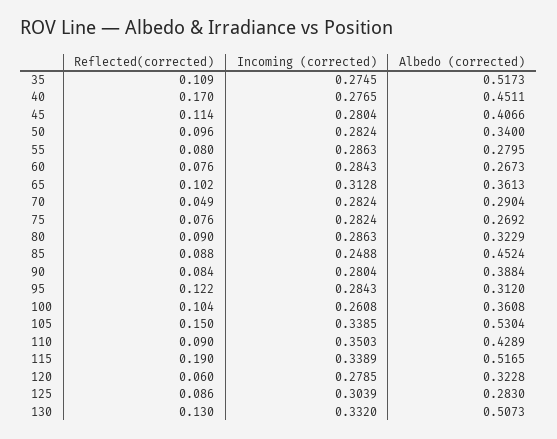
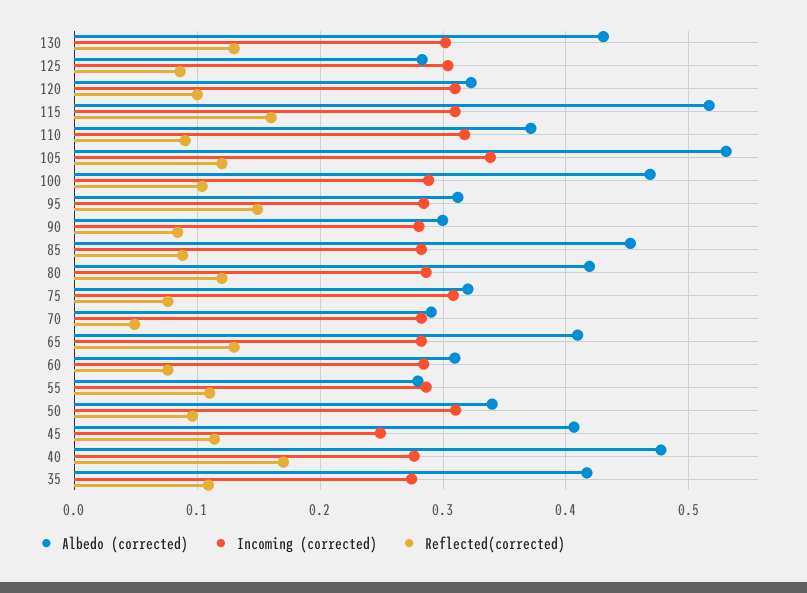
  {
    "Reflected(corrected)": {
      "35": 0.109,
      "40": 0.17,
      "45": 0.114,
      "50": 0.096,
-     "55": 0.08,
+     "55": 0.11,
      "60": 0.076,
-     "65": 0.102,
+     "65": 0.13,
      "70": 0.049,
      "75": 0.076,
-     "80": 0.09,
+     "80": 0.12,
      "85": 0.088,
      "90": 0.084,
-     "95": 0.122,
+     "95": 0.15,
      "100": 0.104,
-     "105": 0.15,
+     "105": 0.12,
      "110": 0.09,
-     "115": 0.19,
+     "115": 0.16,
-     "120": 0.06,
+     "120": 0.1,
      "125": 0.086,
      "130": 0.13
    },
    "Incoming (corrected)": {
      "35": 0.2745,
      "40": 0.2765,
-     "45": 0.2804,
+     "45": 0.25,
-     "50": 0.2824,
+     "50": 0.31,
      "55": 0.2863,
      "60": 0.2843,
-     "65": 0.3128,
+     "65": 0.28,
      "70": 0.2824,
-     "75": 0.2824,
+     "75": 0.31,
      "80": 0.2863,
-     "85": 0.2488,
+     "85": 0.28,
      "90": 0.2804,
      "95": 0.2843,
-     "100": 0.2608,
+     "100": 0.29,
      "105": 0.3385,
-     "110": 0.3503,
+     "110": 0.32,
-     "115": 0.3389,
+     "115": 0.31,
-     "120": 0.2785,
+     "120": 0.31,
      "125": 0.3039,
-     "130": 0.332
+     "130": 0.3
    },
    "Albedo (corrected)": {
-     "35": 0.5173,
+     "35": 0.42,
-     "40": 0.4511,
+     "40": 0.48,
      "45": 0.4066,
      "50": 0.34,
      "55": 0.2795,
-     "60": 0.2673,
+     "60": 0.31,
-     "65": 0.3613,
+     "65": 0.41,
      "70": 0.2904,
-     "75": 0.2692,
+     "75": 0.32,
-     "80": 0.3229,
+     "80": 0.42,
      "85": 0.4524,
-     "90": 0.3884,
+     "90": 0.3,
      "95": 0.312,
-     "100": 0.3608,
+     "100": 0.47,
      "105": 0.5304,
-     "110": 0.4289,
+     "110": 0.37,
      "115": 0.5165,
      "120": 0.3228,
      "125": 0.283,
-     "130": 0.5073
+     "130": 0.43
    }
  }

